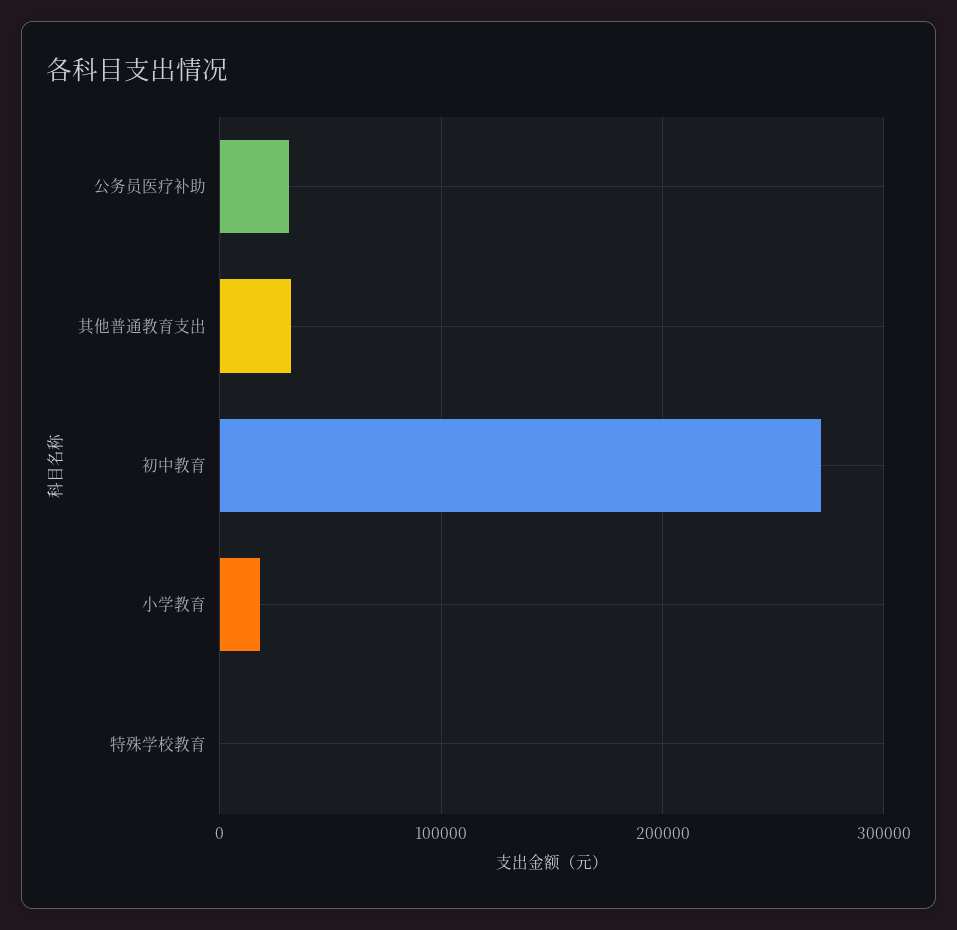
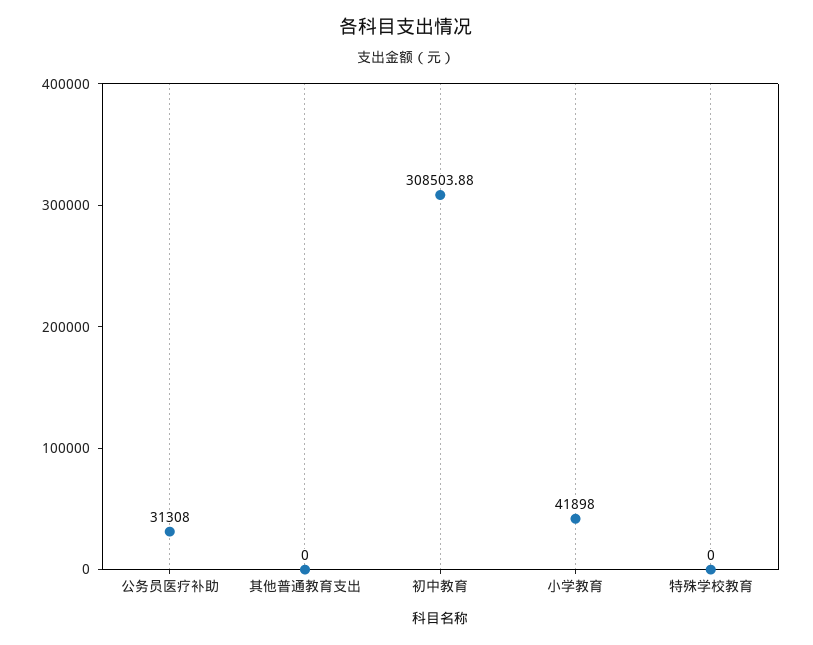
  {
    "公务员医疗补助": 31308,
-   "其他普通教育支出": 30000,
+   "其他普通教育支出": 0,
-   "初中教育": 270000,
+   "初中教育": 308503.88,
-   "小学教育": 20000,
+   "小学教育": 41898,
    "特殊学校教育": 0
  }

